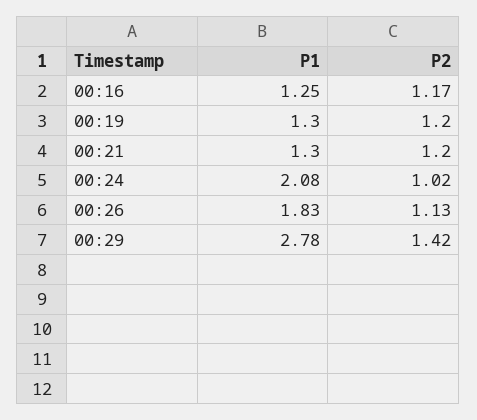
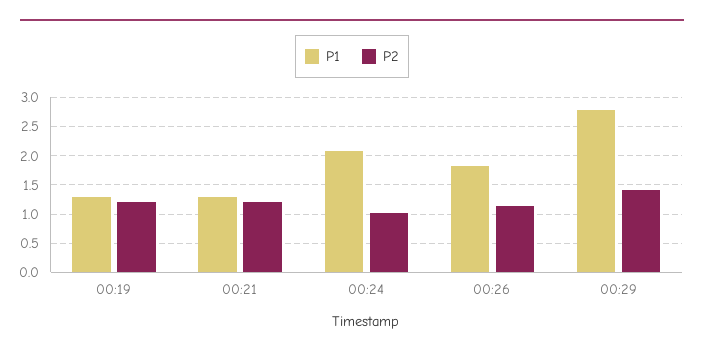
  {
    "P1": {
-     "00:16": 1.25,
      "00:19": 1.3,
      "00:21": 1.3,
      "00:24": 2.08,
      "00:26": 1.83,
      "00:29": 2.78
    },
    "P2": {
-     "00:16": 1.17,
      "00:19": 1.2,
      "00:21": 1.2,
      "00:24": 1.02,
      "00:26": 1.13,
      "00:29": 1.42
    }
  }

